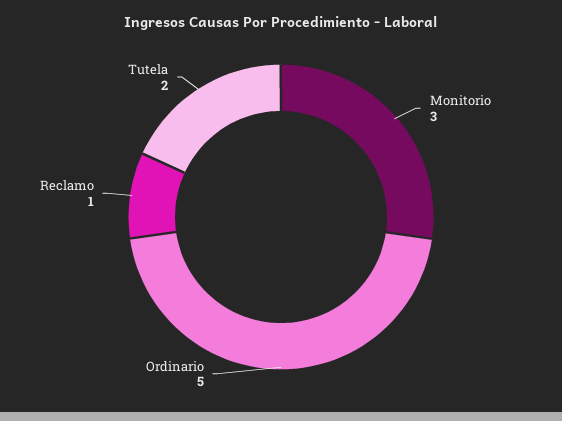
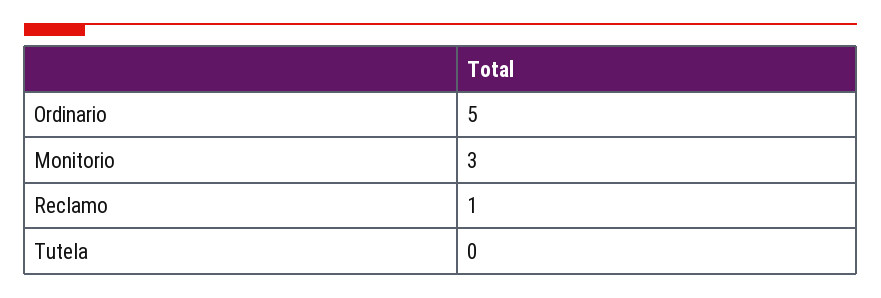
  {
    "Monitorio": 3,
    "Ordinario": 5,
    "Reclamo": 1,
-   "Tutela": 2
+   "Tutela": 0
  }

